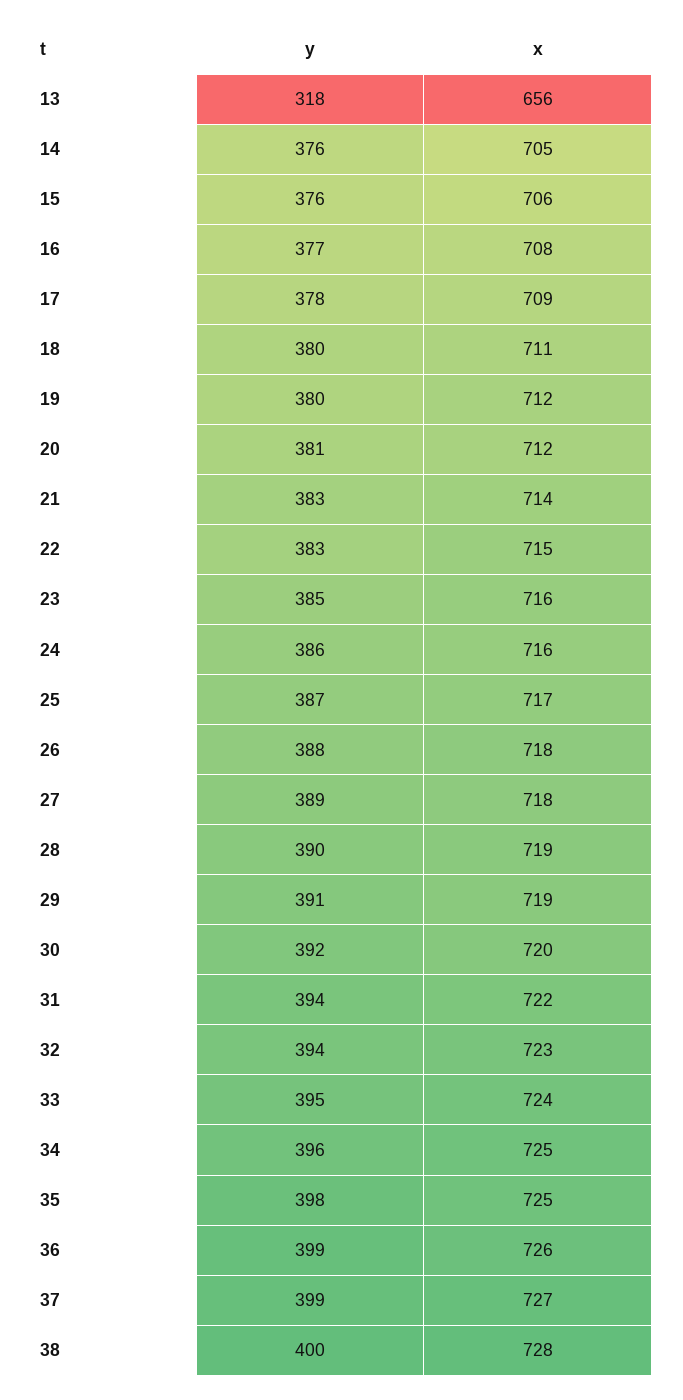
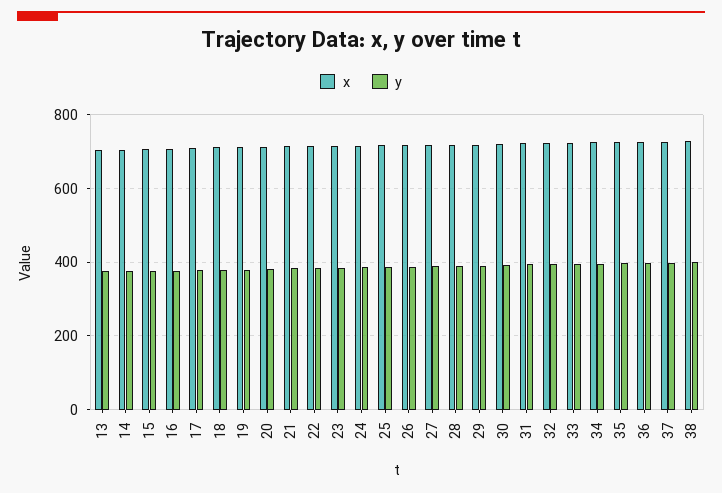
  {
    "y": {
-     "13": 318,
+     "13": 380,
      "14": 376,
      "15": 376,
      "16": 377,
      "17": 378,
      "18": 380,
      "19": 380,
      "20": 381,
      "21": 383,
      "22": 383,
      "23": 385,
      "24": 386,
      "25": 387,
      "26": 388,
      "27": 389,
      "28": 390,
      "29": 391,
      "30": 392,
      "31": 394,
      "32": 394,
      "33": 395,
      "34": 396,
      "35": 398,
      "36": 399,
      "37": 399,
      "38": 400
    },
    "x": {
-     "13": 656,
+     "13": 700,
      "14": 705,
      "15": 706,
      "16": 708,
      "17": 709,
      "18": 711,
      "19": 712,
      "20": 712,
      "21": 714,
      "22": 715,
      "23": 716,
      "24": 716,
      "25": 717,
      "26": 718,
      "27": 718,
      "28": 719,
      "29": 719,
      "30": 720,
      "31": 722,
      "32": 723,
      "33": 724,
      "34": 725,
      "35": 725,
      "36": 726,
      "37": 727,
      "38": 728
    }
  }

